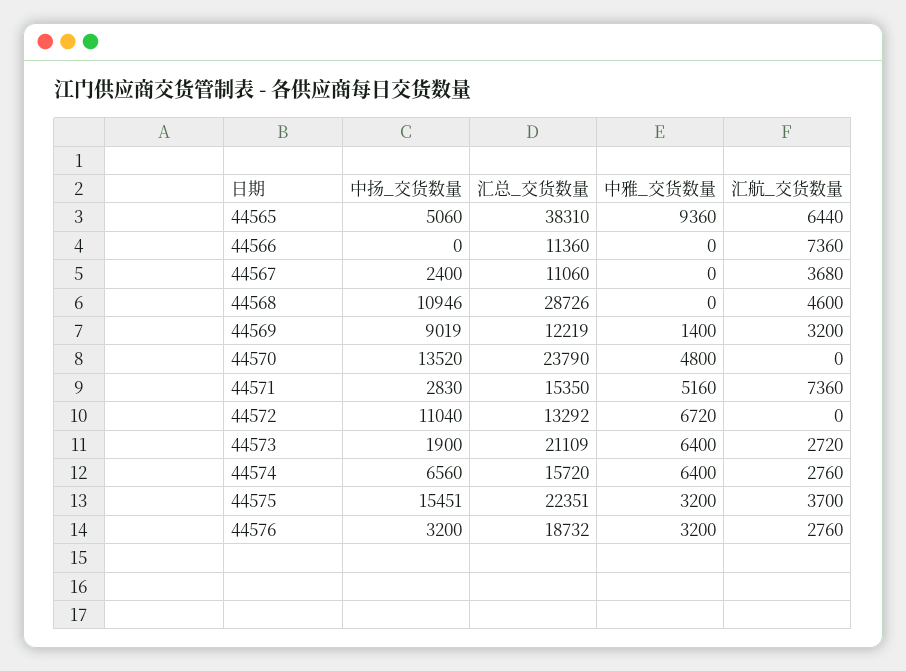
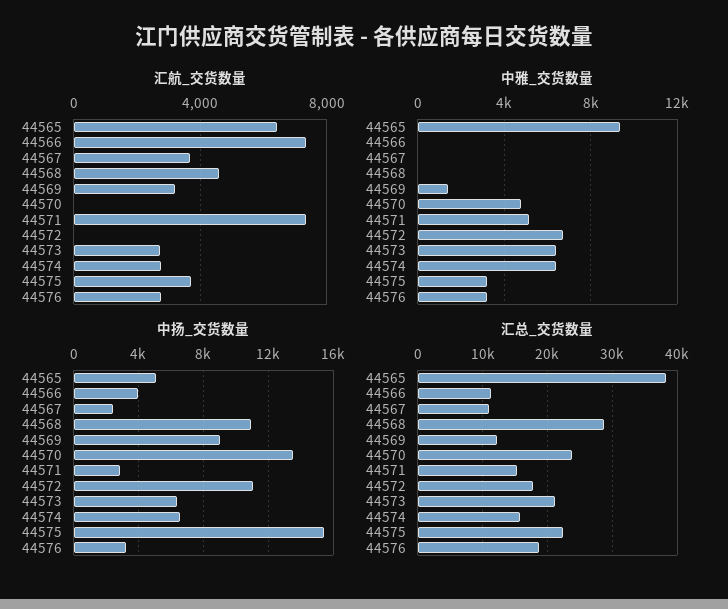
  {
    "中扬_交货数量": {
      "44565": 5060,
-     "44566": 0,
+     "44566": 4000,
      "44567": 2400,
      "44568": 10946,
      "44569": 9019,
      "44570": 13520,
      "44571": 2830,
      "44572": 11040,
-     "44573": 1900,
+     "44573": 6500,
      "44574": 6560,
      "44575": 15451,
      "44576": 3200
    },
    "汇总_交货数量": {
      "44565": 38310,
      "44566": 11360,
      "44567": 11060,
      "44568": 28726,
      "44569": 12219,
      "44570": 23790,
      "44571": 15350,
-     "44572": 13292,
+     "44572": 18000,
      "44573": 21109,
      "44574": 15720,
      "44575": 22351,
      "44576": 18732
    },
    "中雅_交货数量": {
      "44565": 9360,
      "44566": 0,
      "44567": 0,
      "44568": 0,
      "44569": 1400,
      "44570": 4800,
      "44571": 5160,
      "44572": 6720,
      "44573": 6400,
      "44574": 6400,
      "44575": 3200,
      "44576": 3200
    },
    "汇航_交货数量": {
      "44565": 6440,
      "44566": 7360,
      "44567": 3680,
      "44568": 4600,
      "44569": 3200,
      "44570": 0,
      "44571": 7360,
      "44572": 0,
      "44573": 2720,
      "44574": 2760,
      "44575": 3700,
      "44576": 2760
    }
  }

